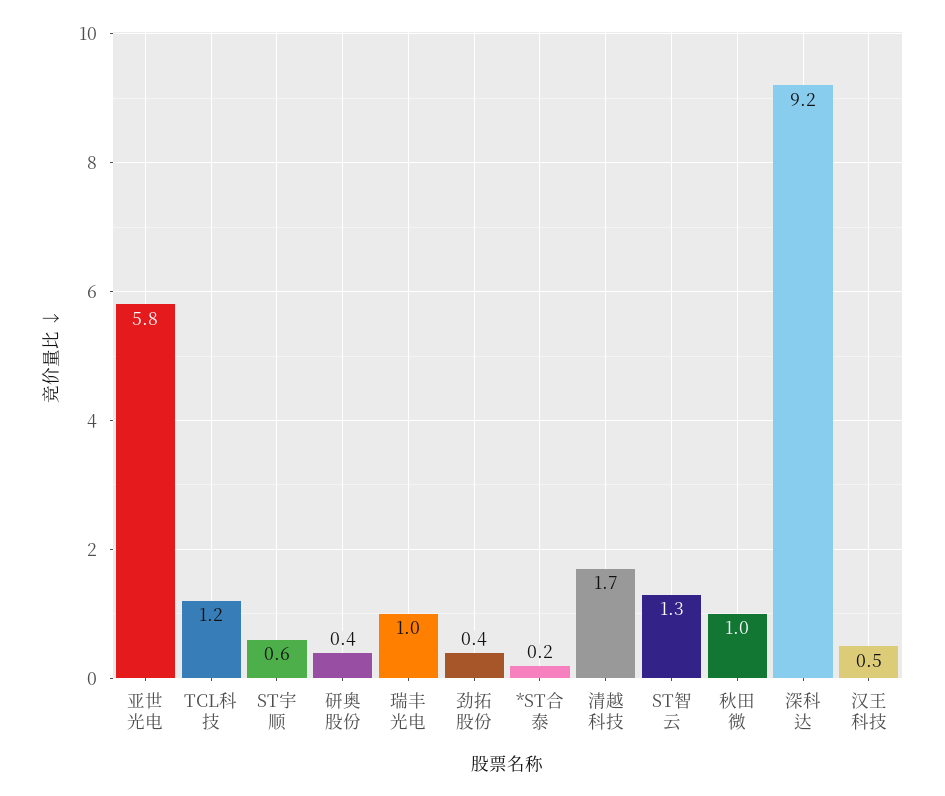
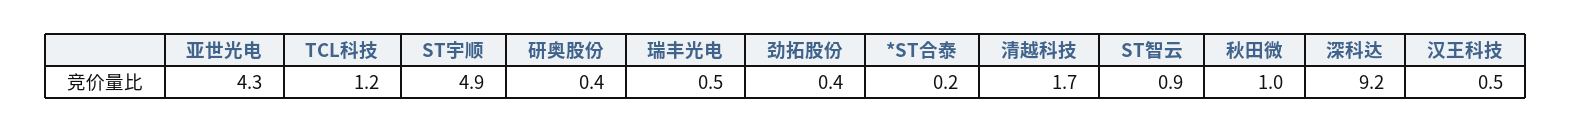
  {
-   "亚世光电": 5.8,
+   "亚世光电": 4.3,
    "TCL科技": 1.2,
-   "ST宇顺": 0.6,
+   "ST宇顺": 4.9,
    "研奥股份": 0.4,
-   "瑞丰光电": 1,
+   "瑞丰光电": 0.5,
    "劲拓股份": 0.4,
    "*ST合泰": 0.2,
    "清越科技": 1.7,
-   "ST智云": 1.3,
+   "ST智云": 0.9,
    "秋田微": 1,
    "深科达": 9.2,
    "汉王科技": 0.5
  }

